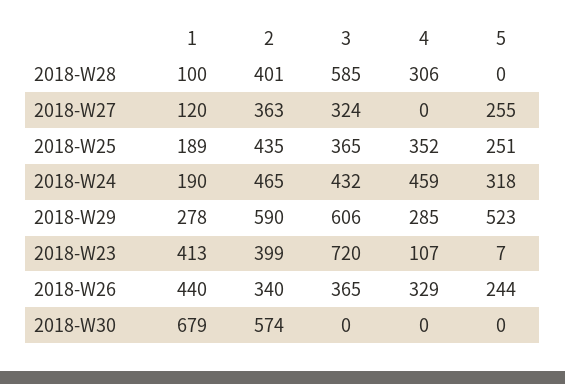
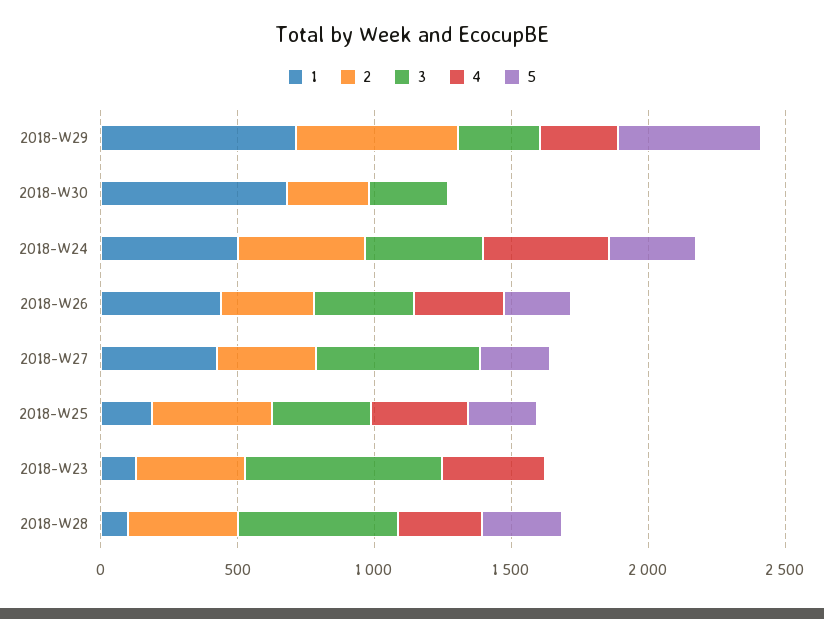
  {
    "1": {
      "2018-W28": 100,
-     "2018-W27": 120,
+     "2018-W27": 400,
      "2018-W25": 189,
-     "2018-W24": 190,
+     "2018-W24": 500,
-     "2018-W29": 278,
+     "2018-W29": 700,
-     "2018-W23": 413,
+     "2018-W23": 100,
      "2018-W26": 440,
      "2018-W30": 679
    },
    "2": {
      "2018-W28": 401,
      "2018-W27": 363,
      "2018-W25": 435,
      "2018-W24": 465,
      "2018-W29": 590,
      "2018-W23": 399,
      "2018-W26": 340,
-     "2018-W30": 574
+     "2018-W30": 300
    },
    "3": {
      "2018-W28": 585,
-     "2018-W27": 324,
+     "2018-W27": 600,
      "2018-W25": 365,
      "2018-W24": 432,
-     "2018-W29": 606,
+     "2018-W29": 300,
      "2018-W23": 720,
      "2018-W26": 365,
-     "2018-W30": 0
+     "2018-W30": 300
    },
    "4": {
      "2018-W28": 306,
      "2018-W27": 0,
      "2018-W25": 352,
      "2018-W24": 459,
      "2018-W29": 285,
-     "2018-W23": 107,
+     "2018-W23": 400,
      "2018-W26": 329,
      "2018-W30": 0
    },
    "5": {
-     "2018-W28": 0,
+     "2018-W28": 300,
      "2018-W27": 255,
      "2018-W25": 251,
      "2018-W24": 318,
      "2018-W29": 523,
      "2018-W23": 7,
      "2018-W26": 244,
      "2018-W30": 0
    }
  }

